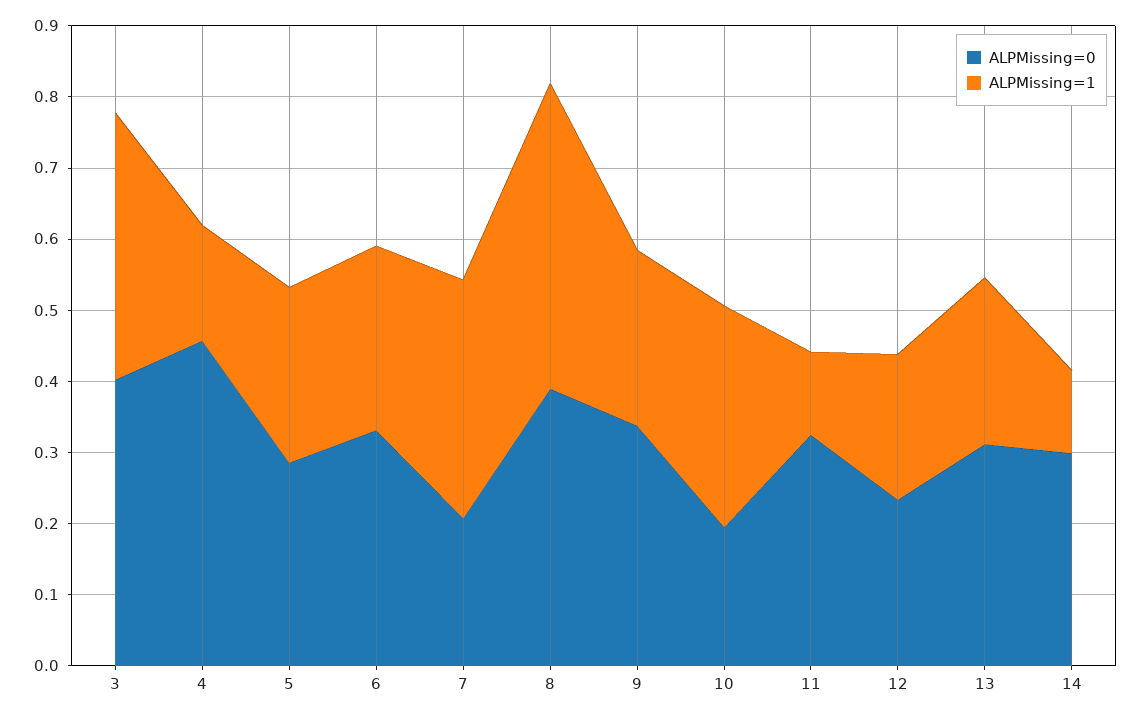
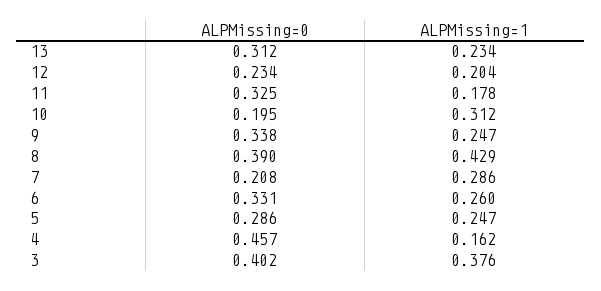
  {
    "ALPMissing=0": {
      "3": 0.402,
      "4": 0.457,
      "5": 0.286,
      "6": 0.331,
      "7": 0.208,
      "8": 0.39,
      "9": 0.338,
      "10": 0.195,
      "11": 0.325,
      "12": 0.234,
-     "13": 0.312,
+     "13": 0.312
-     "14": 0.3
    },
    "ALPMissing=1": {
      "3": 0.376,
      "4": 0.162,
      "5": 0.247,
      "6": 0.26,
-     "7": 0.34,
+     "7": 0.286,
      "8": 0.429,
      "9": 0.247,
      "10": 0.312,
-     "11": 0.12,
+     "11": 0.178,
      "12": 0.204,
-     "13": 0.234,
+     "13": 0.234
-     "14": 0.12
    }
  }

